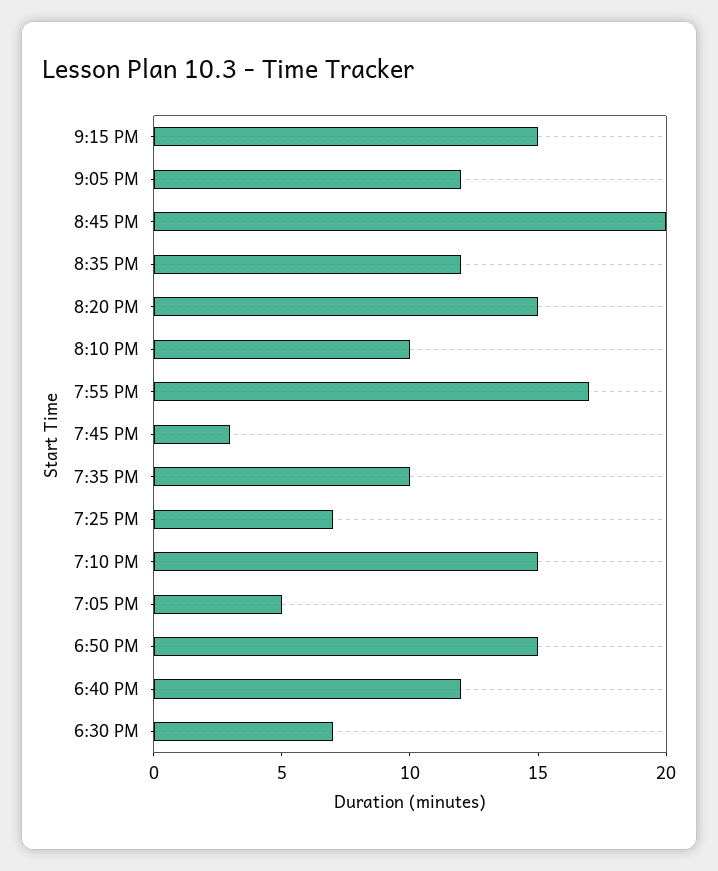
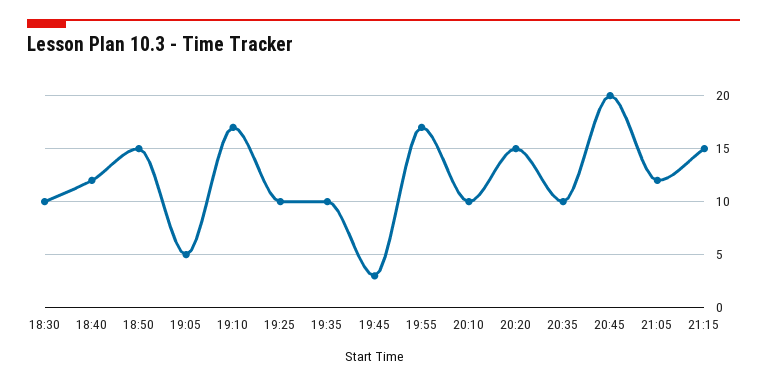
  {
    "9:15 PM": 15,
    "9:05 PM": 12,
    "8:45 PM": 20,
-   "8:35 PM": 12,
+   "8:35 PM": 10,
    "8:20 PM": 15,
    "8:10 PM": 10,
    "7:55 PM": 17,
    "7:45 PM": 3,
    "7:35 PM": 10,
-   "7:25 PM": 7,
+   "7:25 PM": 10,
-   "7:10 PM": 15,
+   "7:10 PM": 17,
    "7:05 PM": 5,
    "6:50 PM": 15,
    "6:40 PM": 12,
-   "6:30 PM": 7
+   "6:30 PM": 10
  }

